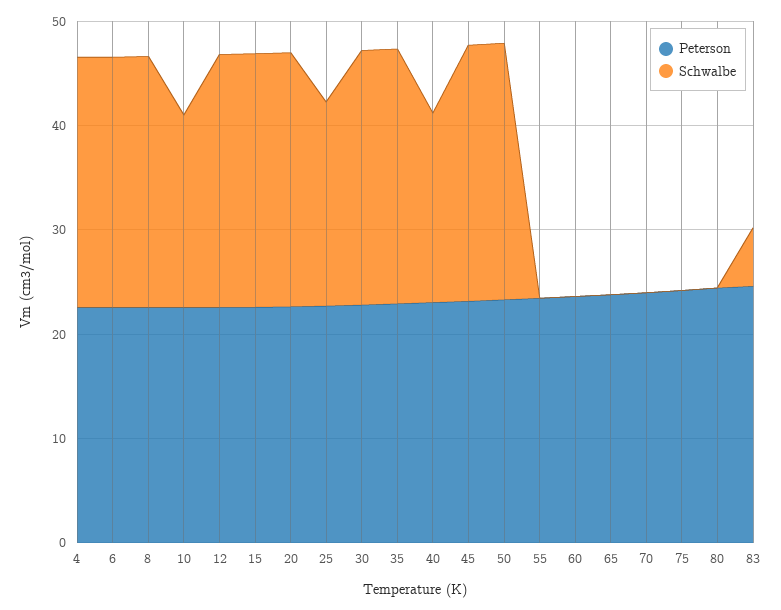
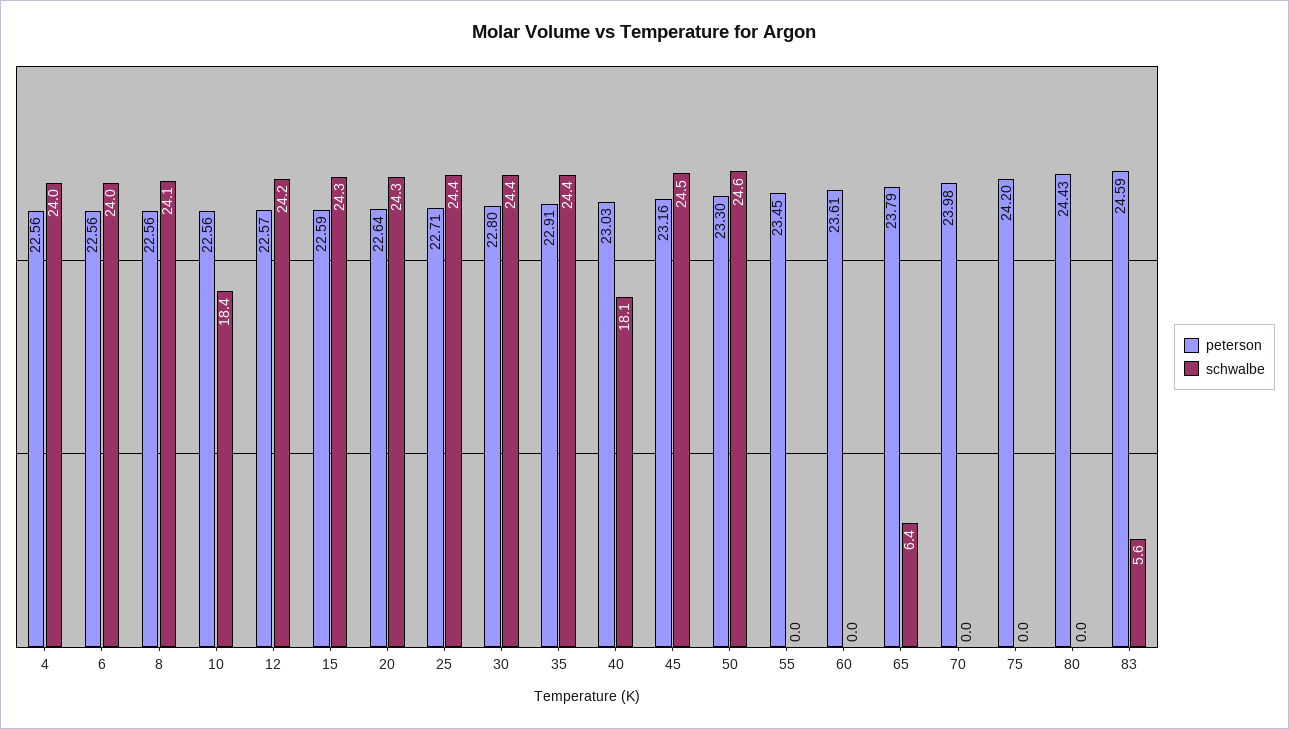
  {
    "Peterson": {
      "4": 22.56,
      "6": 22.56,
      "8": 22.56,
      "10": 22.56,
      "12": 22.57,
      "15": 22.59,
      "20": 22.64,
      "25": 22.71,
      "30": 22.8,
      "35": 22.91,
      "40": 23.03,
      "45": 23.16,
      "50": 23.3,
      "55": 23.45,
      "60": 23.61,
      "65": 23.79,
      "70": 23.98,
      "75": 24.2,
      "80": 24.43,
      "83": 24.59
    },
    "Schwalbe": {
      "4": 24,
      "6": 24,
      "8": 24.1,
      "10": 18.4,
      "12": 24.2,
      "15": 24.3,
      "20": 24.3,
-     "25": 20,
+     "25": 24.4,
      "30": 24.4,
      "35": 24.4,
      "40": 18.1,
      "45": 24.5,
      "50": 24.6,
      "55": 0,
      "60": 0,
-     "65": 0,
+     "65": 6.4,
      "70": 0,
      "75": 0,
      "80": 0,
      "83": 5.6
    }
  }

